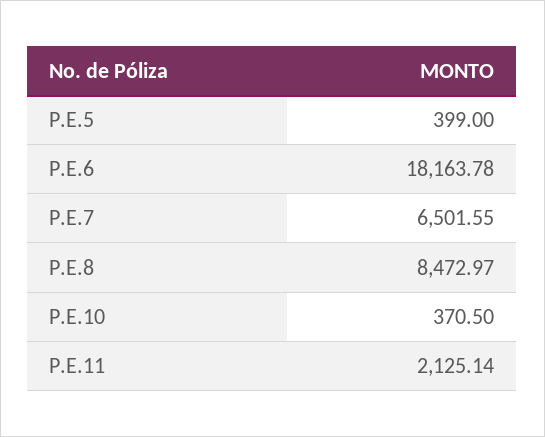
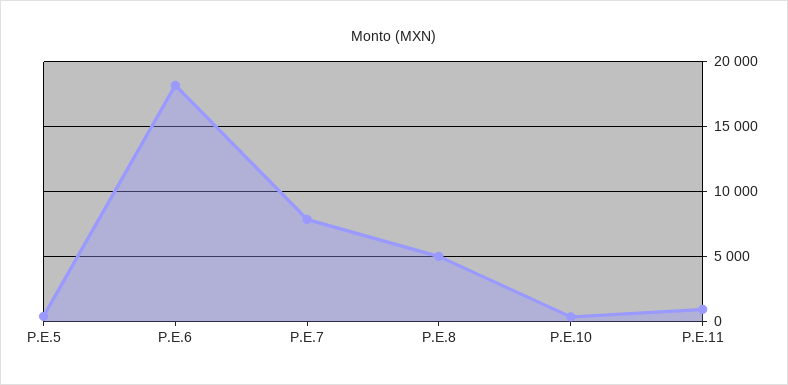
  {
    "P.E.5": 399,
    "P.E.6": 18163.78,
-   "P.E.7": 6501.55,
+   "P.E.7": 8000,
-   "P.E.8": 8472.97,
+   "P.E.8": 5000,
    "P.E.10": 370.5,
-   "P.E.11": 2125.14
+   "P.E.11": 1000
  }

